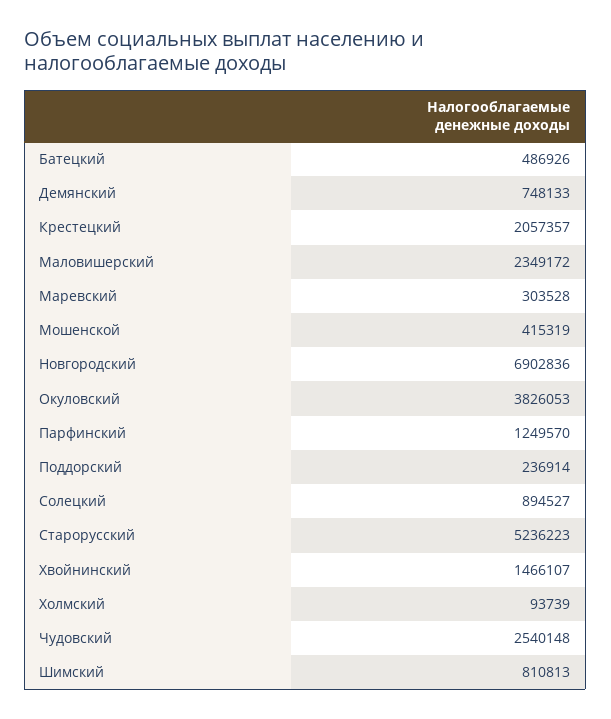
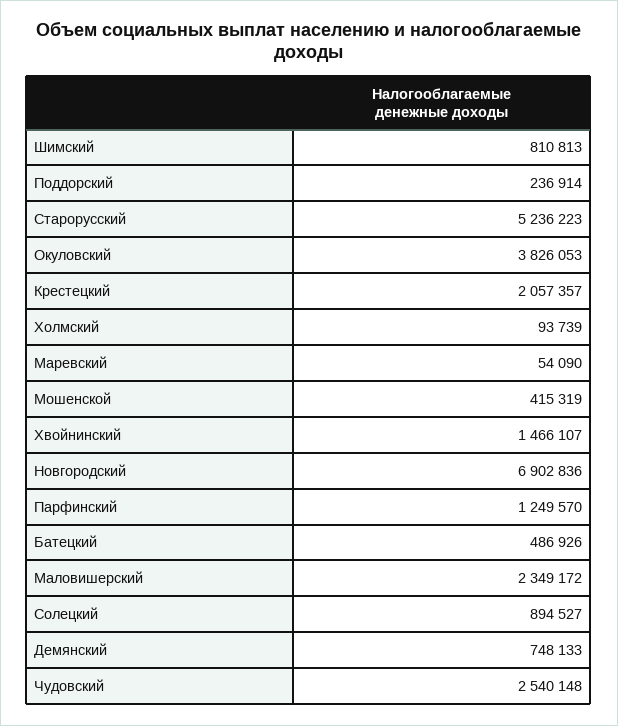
  {
    "Батецкий": 486926,
    "Демянский": 748133,
    "Крестецкий": 2057357,
    "Маловишерский": 2349172,
-   "Маревский": 303528,
+   "Маревский": 54090,
    "Мошенской": 415319,
    "Новгородский": 6902836,
    "Окуловский": 3826053,
    "Парфинский": 1249570,
    "Поддорский": 236914,
    "Солецкий": 894527,
    "Старорусский": 5236223,
    "Хвойнинский": 1466107,
    "Холмский": 93739,
    "Чудовский": 2540148,
    "Шимский": 810813
  }

